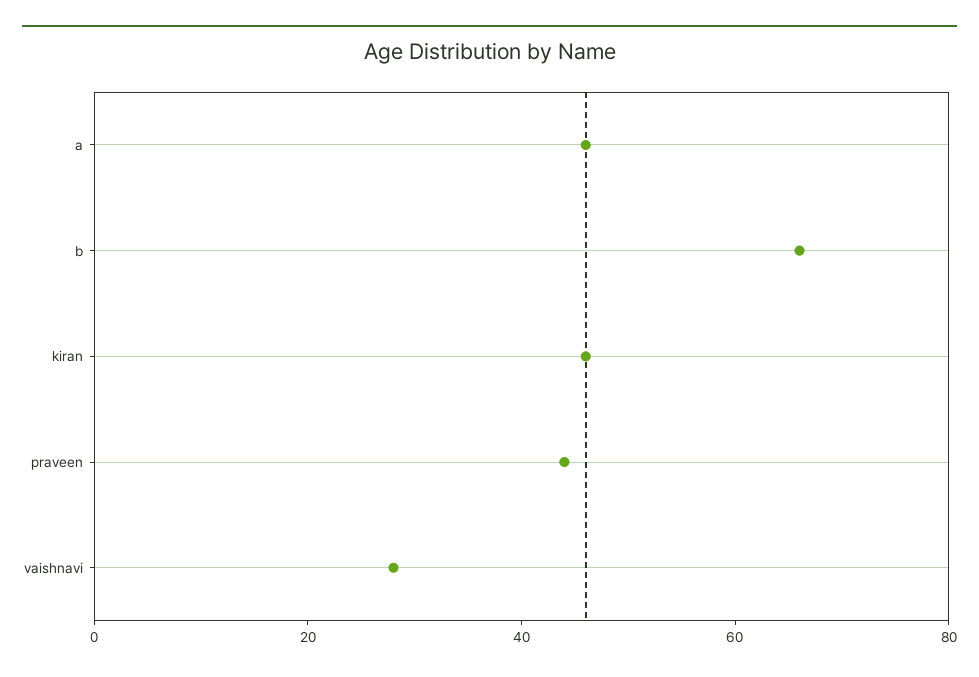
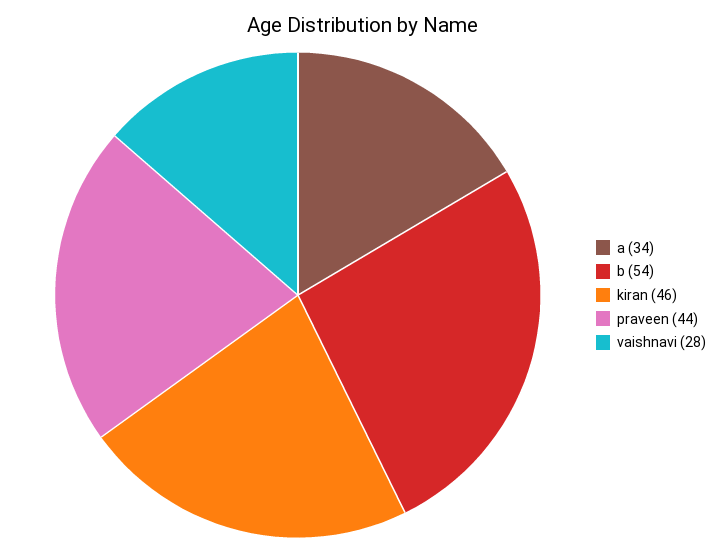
  {
-   "a": 45,
+   "a": 34,
-   "b": 65,
+   "b": 54,
    "kiran": 46,
    "praveen": 44,
    "vaishnavi": 28
  }

